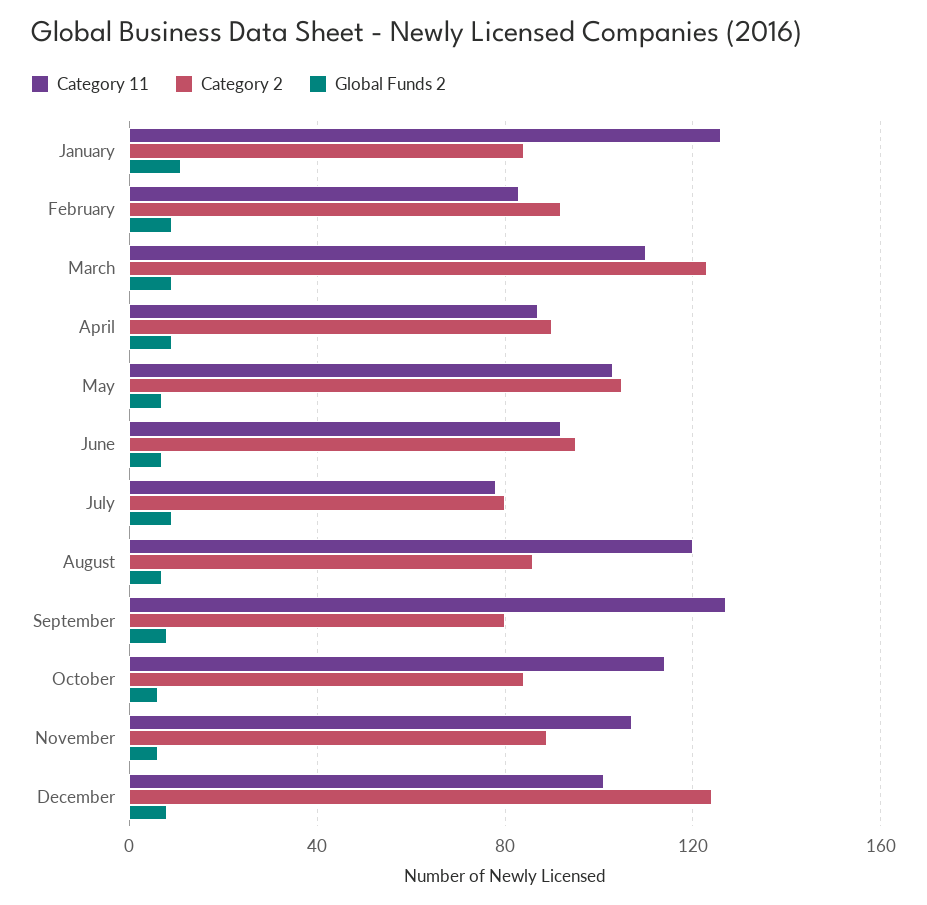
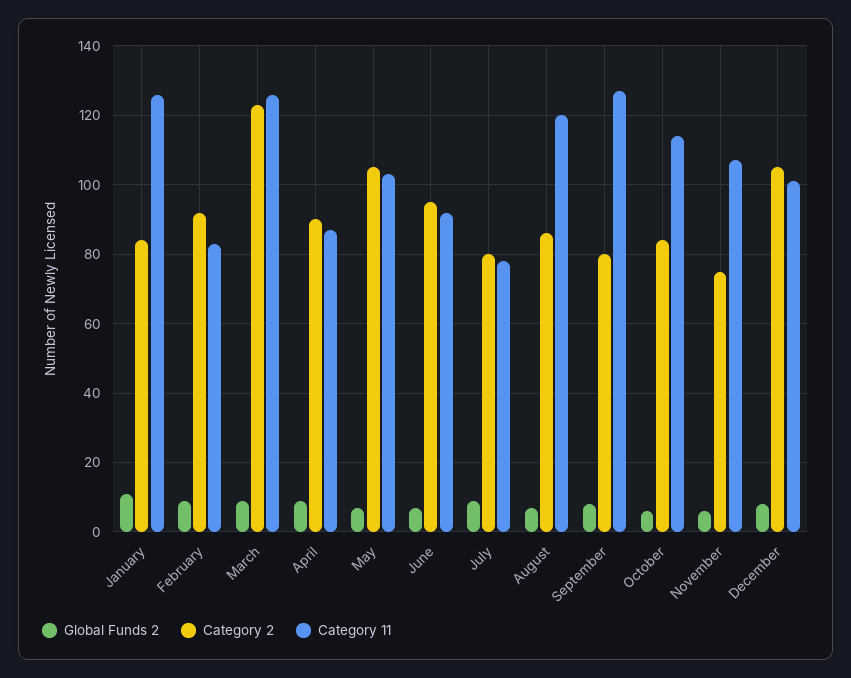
  {
    "Category 11": {
      "January": 125,
      "February": 85,
-     "March": 110,
+     "March": 125,
      "April": 85,
      "May": 105,
      "June": 90,
      "July": 80,
      "August": 120,
      "September": 125,
      "October": 115,
      "November": 105,
      "December": 100
    },
    "Category 2": {
      "January": 85,
      "February": 90,
      "March": 125,
      "April": 90,
      "May": 105,
      "June": 95,
      "July": 80,
      "August": 85,
      "September": 80,
      "October": 85,
-     "November": 90,
+     "November": 75,
-     "December": 125
+     "December": 105
    },
    "Global Funds 2": {
      "January": 10,
      "February": 10,
      "March": 10,
      "April": 10,
      "May": 5,
      "June": 5,
      "July": 10,
      "August": 5,
      "September": 10,
      "October": 5,
      "November": 5,
      "December": 10
    }
  }

